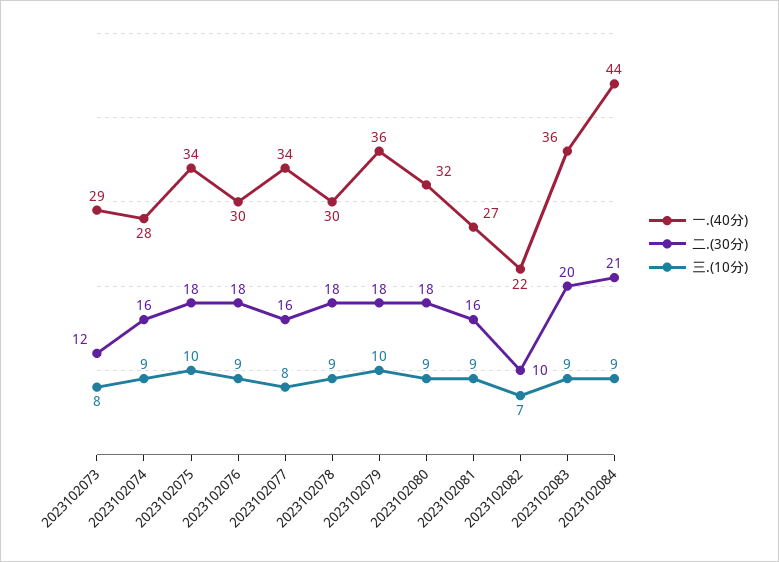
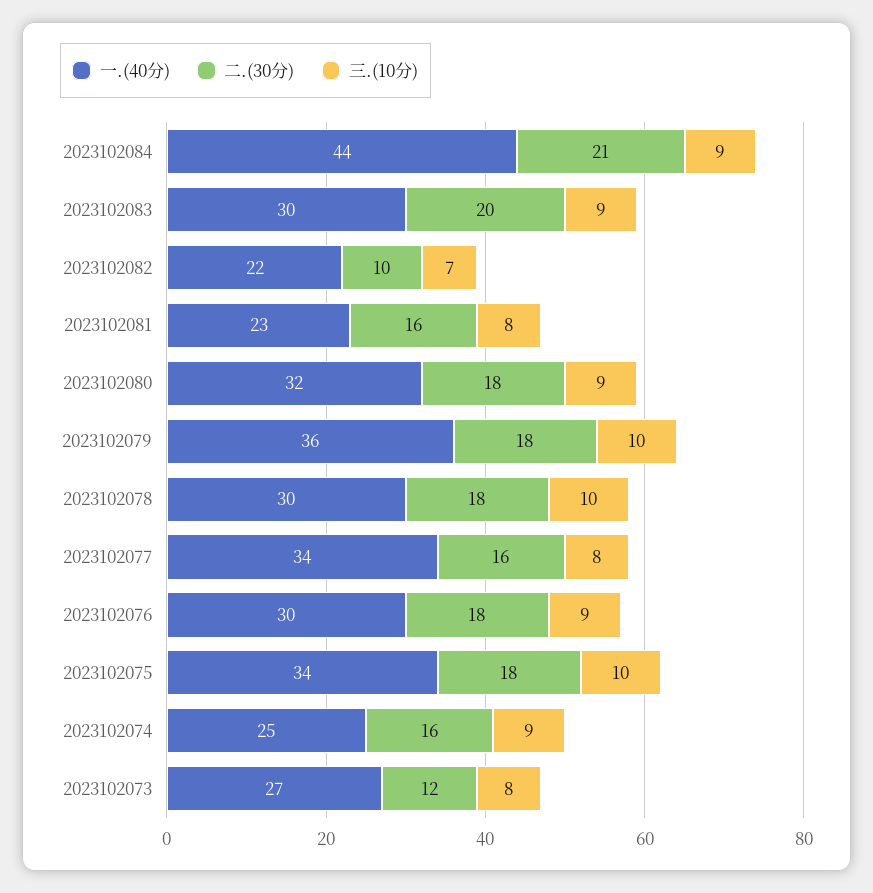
  {
    "一.(40分)": {
-     "2023102073": 29,
+     "2023102073": 27,
-     "2023102074": 28,
+     "2023102074": 25,
      "2023102075": 34,
      "2023102076": 30,
      "2023102077": 34,
      "2023102078": 30,
      "2023102079": 36,
      "2023102080": 32,
-     "2023102081": 27,
+     "2023102081": 23,
      "2023102082": 22,
-     "2023102083": 36,
+     "2023102083": 30,
      "2023102084": 44
    },
    "二.(30分)": {
      "2023102073": 12,
      "2023102074": 16,
      "2023102075": 18,
      "2023102076": 18,
      "2023102077": 16,
      "2023102078": 18,
      "2023102079": 18,
      "2023102080": 18,
      "2023102081": 16,
      "2023102082": 10,
      "2023102083": 20,
      "2023102084": 21
    },
    "三.(10分)": {
      "2023102073": 8,
      "2023102074": 9,
      "2023102075": 10,
      "2023102076": 9,
      "2023102077": 8,
-     "2023102078": 9,
+     "2023102078": 10,
      "2023102079": 10,
      "2023102080": 9,
-     "2023102081": 9,
+     "2023102081": 8,
      "2023102082": 7,
      "2023102083": 9,
      "2023102084": 9
    }
  }

